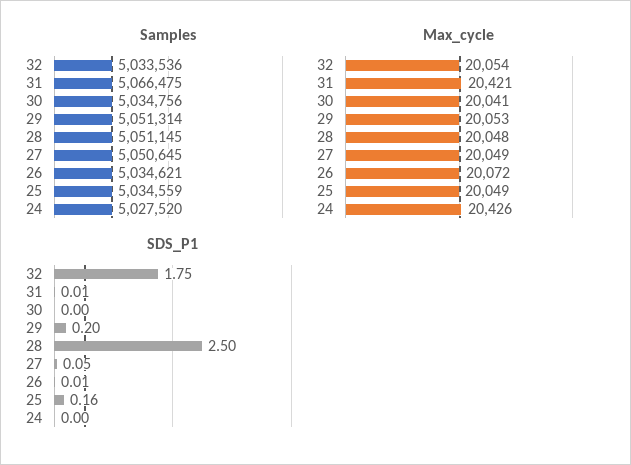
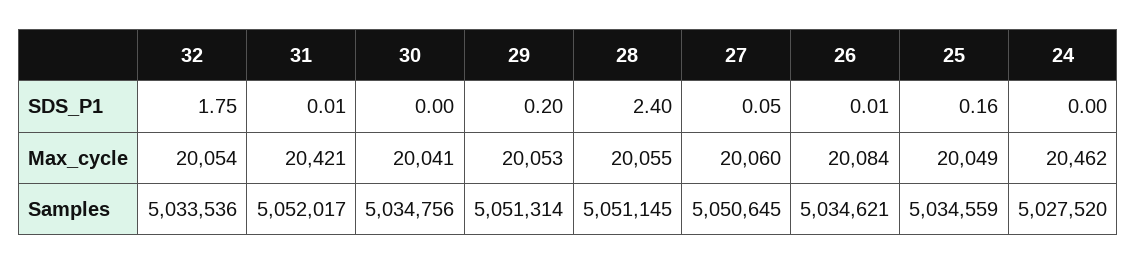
  {
    "Samples": {
      "32": 5033536,
-     "31": 5066475,
+     "31": 5052017,
      "30": 5034756,
      "29": 5051314,
      "28": 5051145,
      "27": 5050645,
      "26": 5034621,
      "25": 5034559,
      "24": 5027520
    },
    "Max_cycle": {
      "32": 20054,
      "31": 20421,
      "30": 20041,
      "29": 20053,
-     "28": 20048,
+     "28": 20055,
-     "27": 20049,
+     "27": 20060,
-     "26": 20072,
+     "26": 20084,
      "25": 20049,
-     "24": 20426
+     "24": 20462
    },
    "SDS_P1": {
      "32": 1.75,
      "31": 0.01,
      "30": 0,
      "29": 0.2,
-     "28": 2.5,
+     "28": 2.4,
      "27": 0.05,
      "26": 0.01,
      "25": 0.16,
      "24": 0
    }
  }

